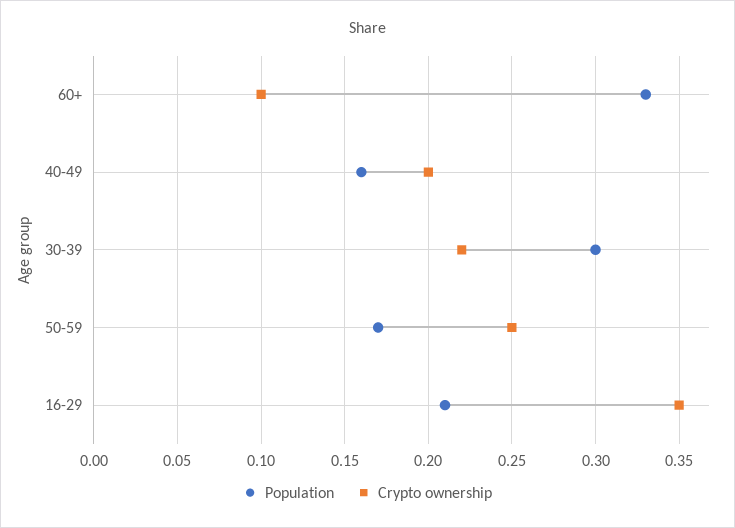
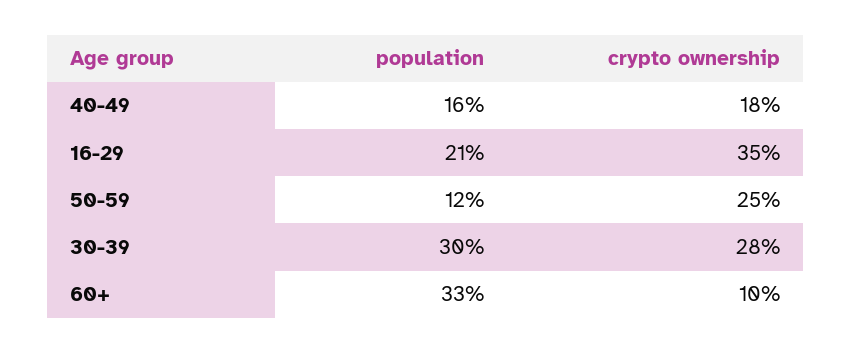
  {
    "Population": {
      "60+": 0.33,
      "40-49": 0.16,
      "30-39": 0.3,
-     "50-59": 0.17,
+     "50-59": 0.12,
      "16-29": 0.21
    },
    "Crypto ownership": {
      "60+": 0.1,
-     "40-49": 0.2,
+     "40-49": 0.18,
-     "30-39": 0.22,
+     "30-39": 0.28,
      "50-59": 0.25,
      "16-29": 0.35
    }
  }

